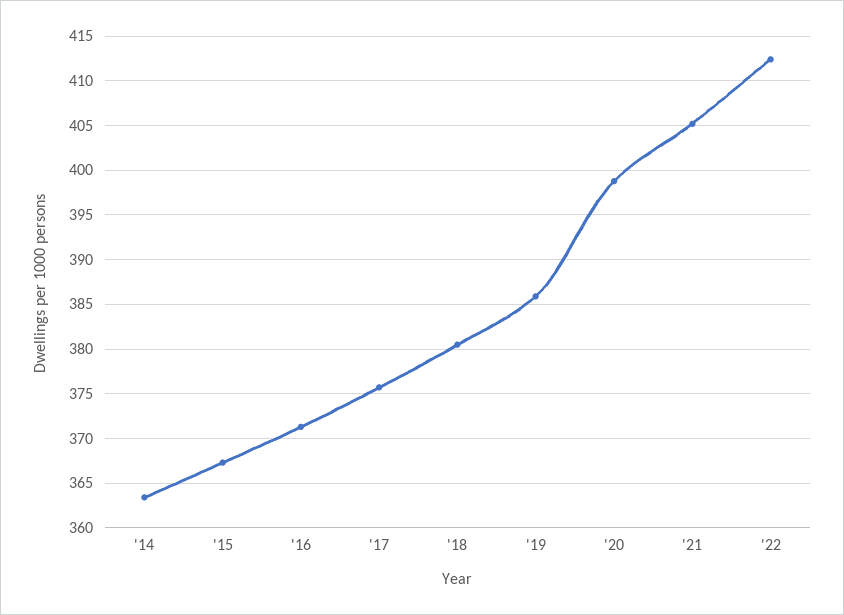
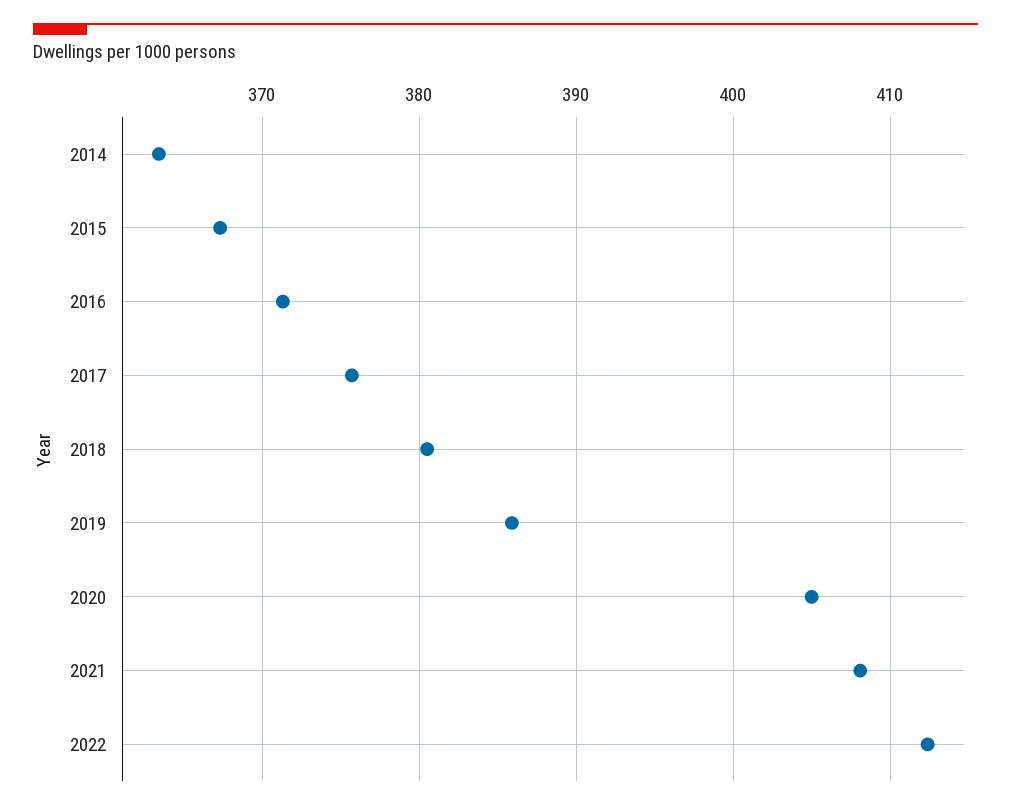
  {
    "'14": 363,
    "'15": 367,
    "'16": 371,
    "'17": 376,
    "'18": 381,
    "'19": 386,
-   "'20": 399,
+   "'20": 405,
-   "'21": 405,
+   "'21": 408,
    "'22": 412
  }

